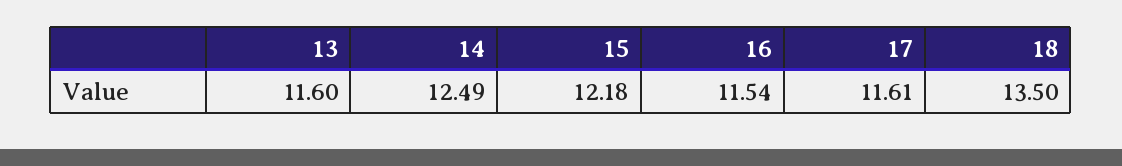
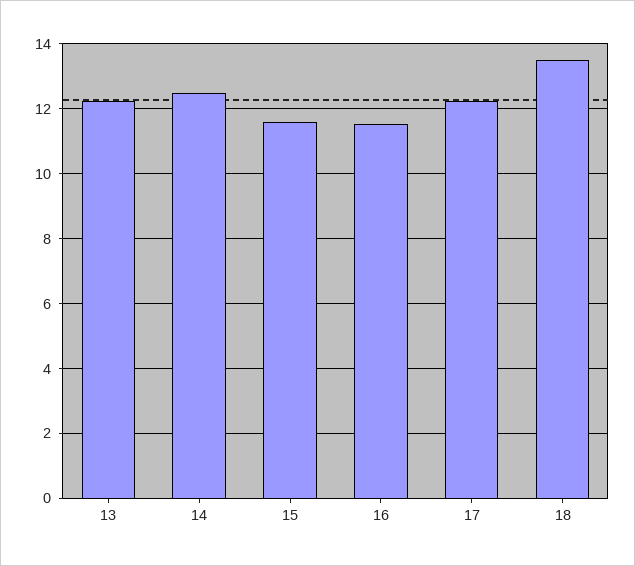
  {
-   "13": 11.6,
+   "13": 12.2,
    "14": 12.49,
-   "15": 12.18,
+   "15": 11.6,
    "16": 11.54,
-   "17": 11.61,
+   "17": 12.2,
    "18": 13.5
  }

